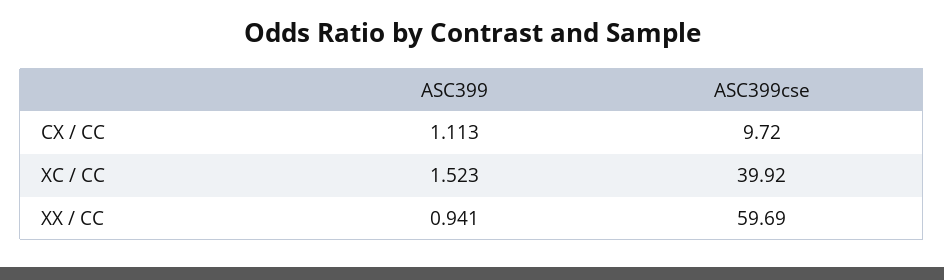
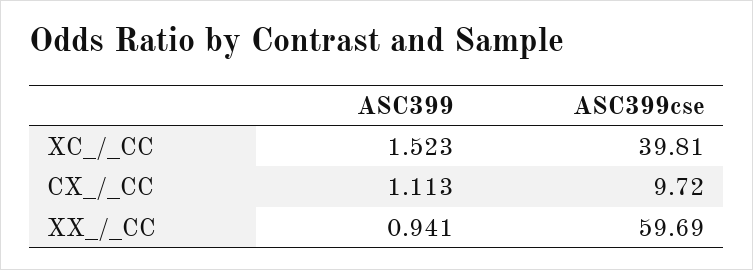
  {
    "ASC399": {
      "CX / CC": 1.113,
      "XC / CC": 1.523,
      "XX / CC": 0.941
    },
    "ASC399cse": {
      "CX / CC": 9.72,
-     "XC / CC": 39.92,
+     "XC / CC": 39.81,
      "XX / CC": 59.69
    }
  }

